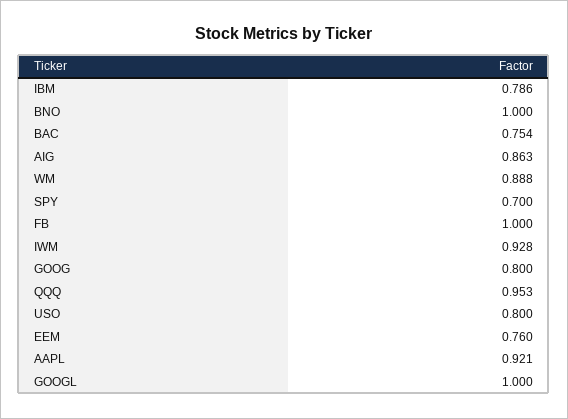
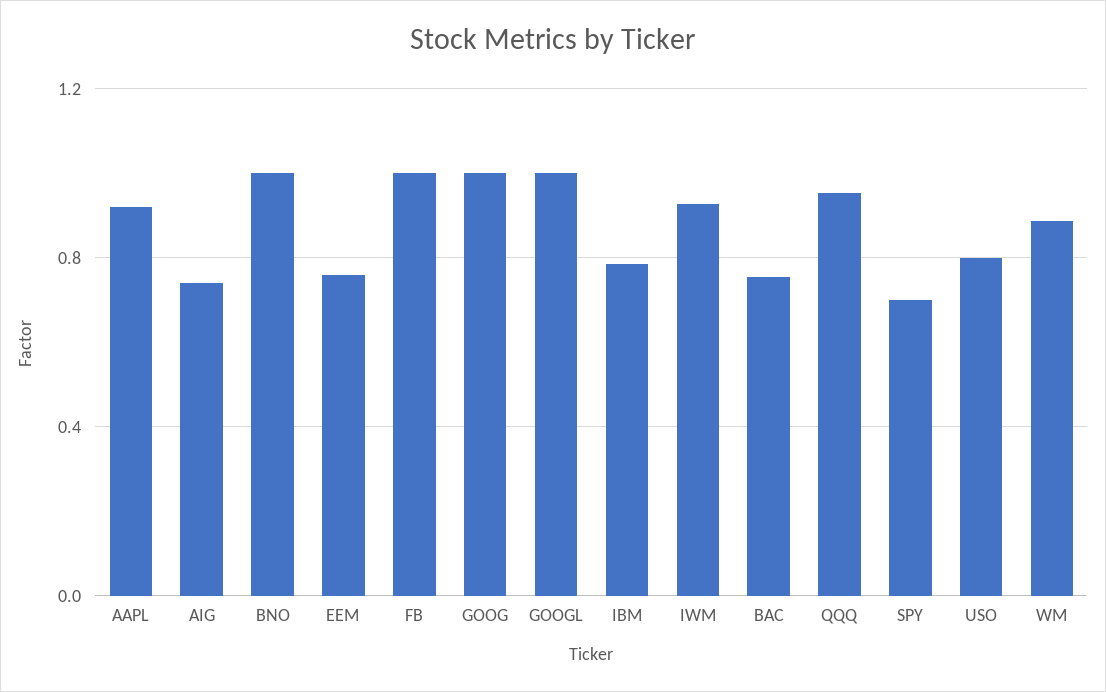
  {
    "IBM": 0.786,
    "BNO": 1,
    "BAC": 0.754,
-   "AIG": 0.863,
+   "AIG": 0.75,
    "WM": 0.888,
    "SPY": 0.7,
    "FB": 1,
    "IWM": 0.928,
-   "GOOG": 0.8,
+   "GOOG": 1,
    "QQQ": 0.953,
    "USO": 0.8,
    "EEM": 0.76,
    "AAPL": 0.921,
    "GOOGL": 1
  }

